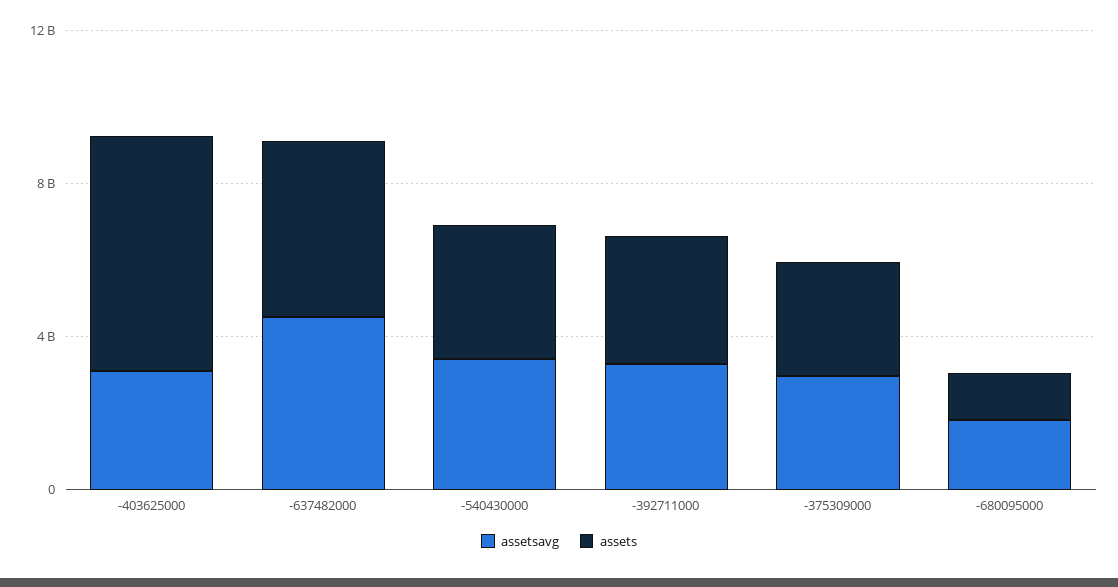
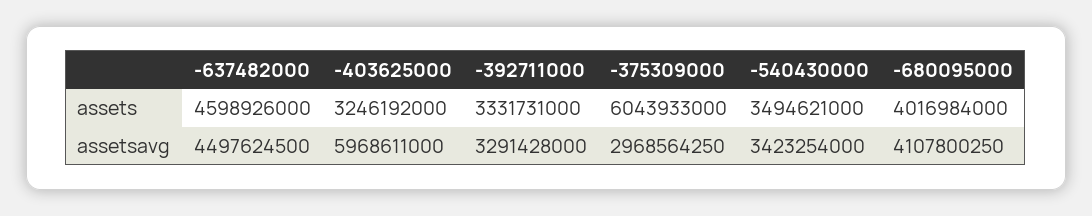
  {
    "assetsavg": {
-     "-403625000": 3000000000,
+     "-403625000": 5968611000,
      "-637482000": 4497624500,
      "-540430000": 3423254000,
      "-392711000": 3291428000,
      "-375309000": 2968564250,
-     "-680095000": 2000000000
+     "-680095000": 4107800250
    },
    "assets": {
-     "-403625000": 6000000000,
+     "-403625000": 3246192000,
      "-637482000": 4598926000,
      "-540430000": 3494621000,
      "-392711000": 3331731000,
-     "-375309000": 3000000000,
+     "-375309000": 6043933000,
-     "-680095000": 1000000000
+     "-680095000": 4016984000
    }
  }

